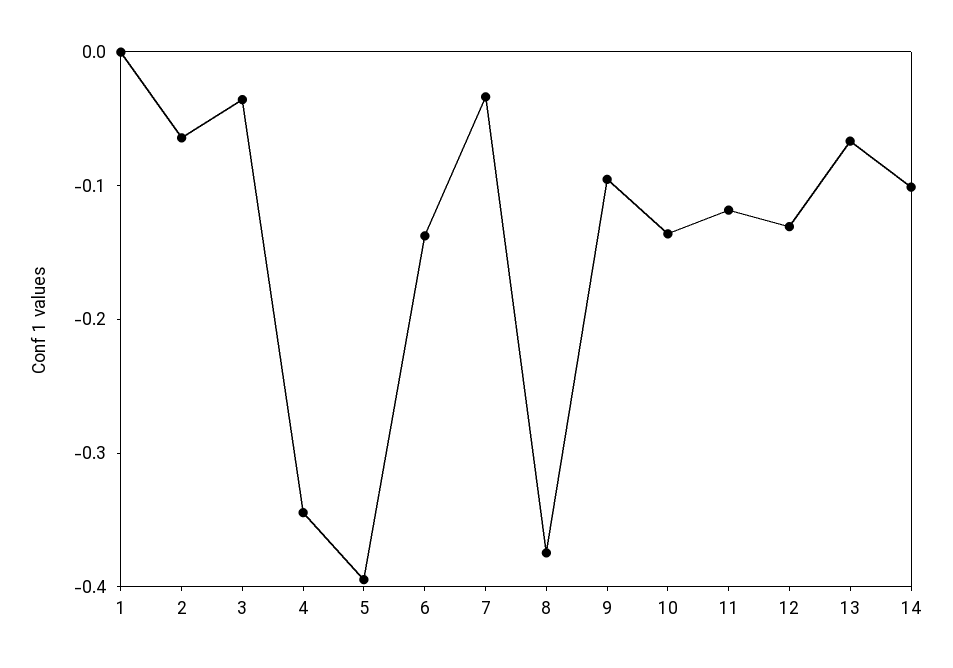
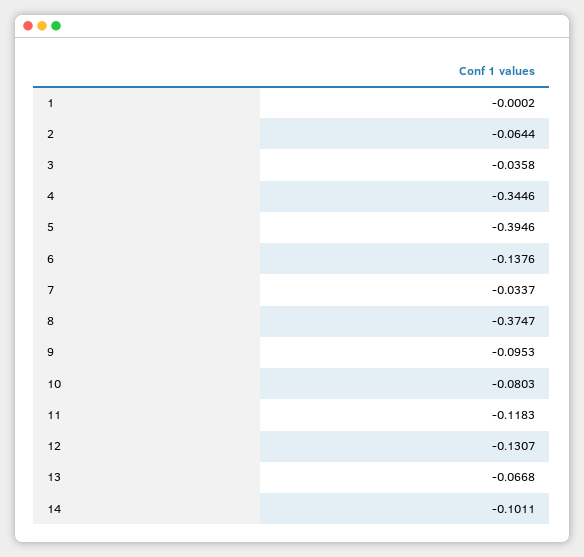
  {
    "1": -0.0002,
    "2": -0.0644,
    "3": -0.0358,
    "4": -0.3446,
    "5": -0.3946,
    "6": -0.1376,
    "7": -0.0337,
    "8": -0.3747,
    "9": -0.0953,
-   "10": -0.14,
+   "10": -0.0803,
    "11": -0.1183,
    "12": -0.1307,
    "13": -0.0668,
    "14": -0.1011
  }

